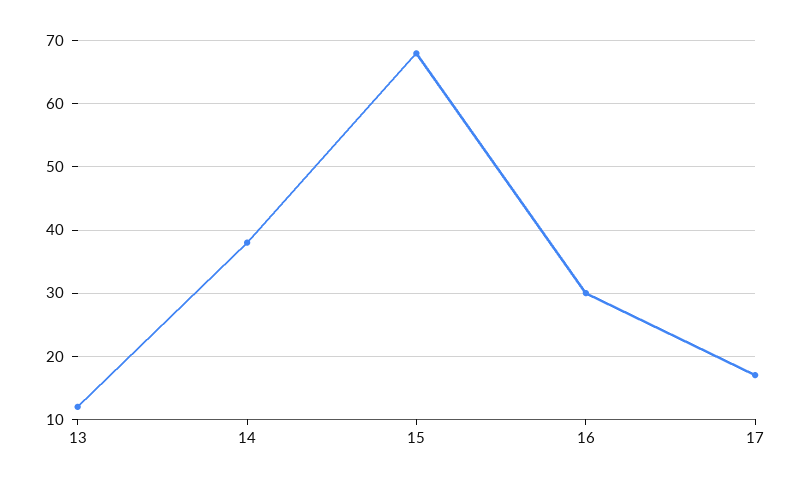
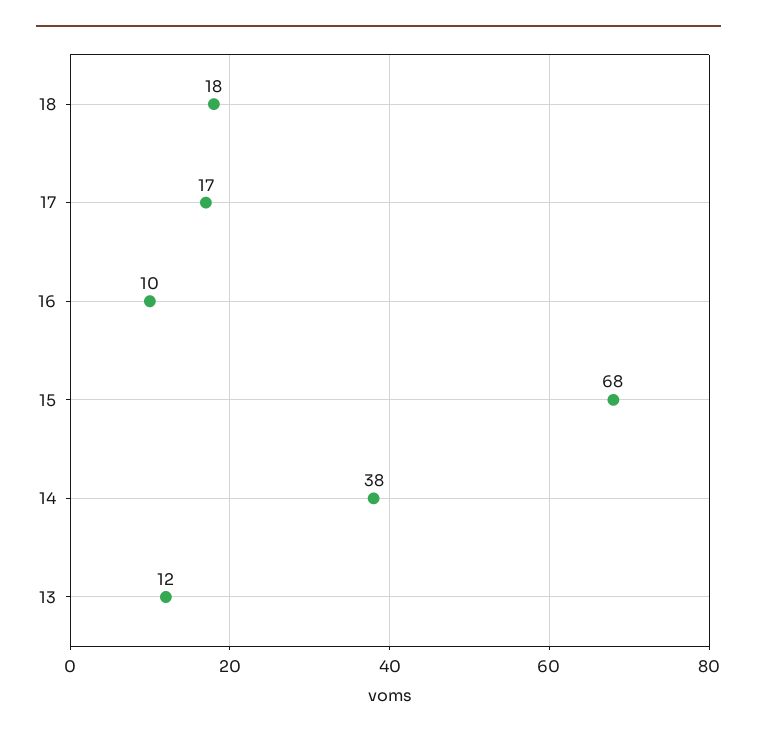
  {
    "13": 12,
    "14": 38,
    "15": 68,
-   "16": 30,
+   "16": 10,
-   "17": 17
+   "17": 17,
+   "18": 18
  }

